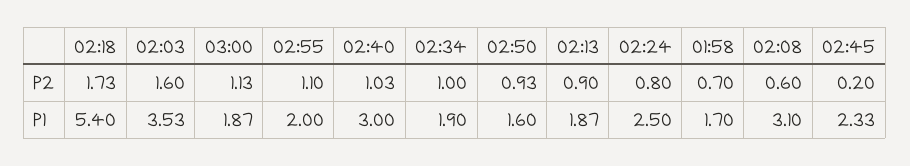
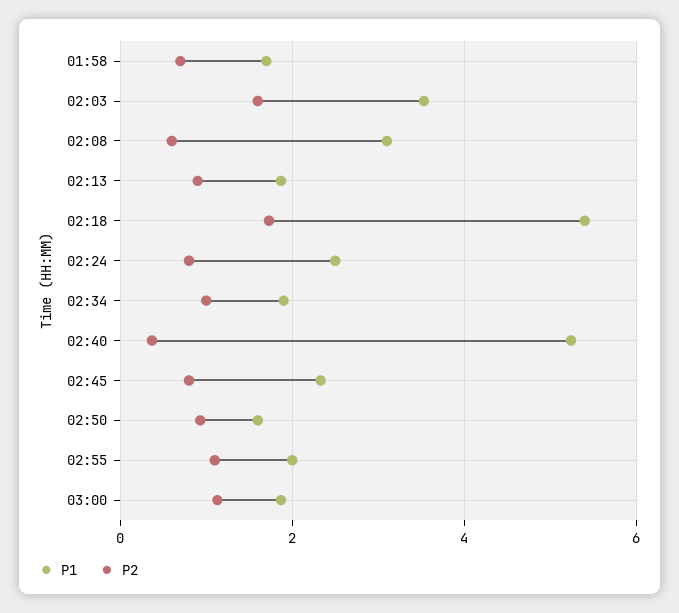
  {
    "P2": {
      "02:18": 1.73,
      "02:03": 1.6,
      "03:00": 1.13,
      "02:55": 1.1,
-     "02:40": 1.03,
+     "02:40": 0.4,
      "02:34": 1,
      "02:50": 0.93,
      "02:13": 0.9,
      "02:24": 0.8,
      "01:58": 0.7,
      "02:08": 0.6,
-     "02:45": 0.2
+     "02:45": 0.8
    },
    "P1": {
      "02:18": 5.4,
      "02:03": 3.53,
      "03:00": 1.87,
      "02:55": 2,
-     "02:40": 3,
+     "02:40": 5.2,
      "02:34": 1.9,
      "02:50": 1.6,
      "02:13": 1.87,
      "02:24": 2.5,
      "01:58": 1.7,
      "02:08": 3.1,
      "02:45": 2.33
    }
  }

